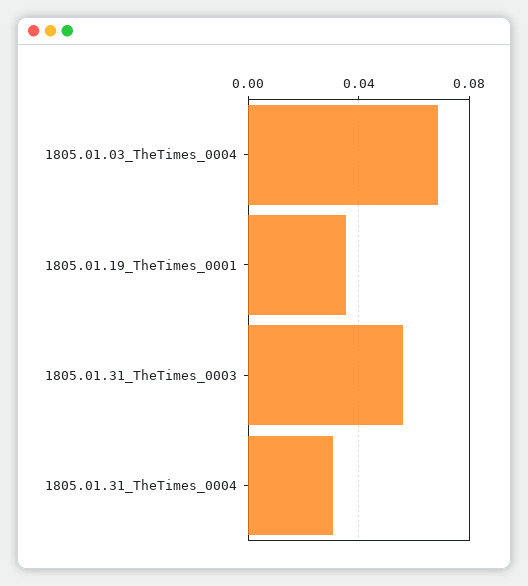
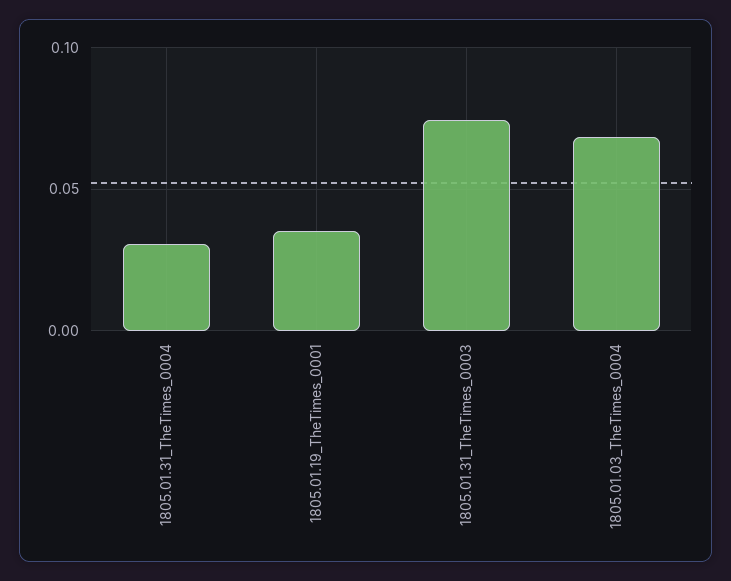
  {
    "1805.01.03_TheTimes_0004": 0.07,
    "1805.01.19_TheTimes_0001": 0.035,
-   "1805.01.31_TheTimes_0003": 0.055,
+   "1805.01.31_TheTimes_0003": 0.075,
    "1805.01.31_TheTimes_0004": 0.03
  }

